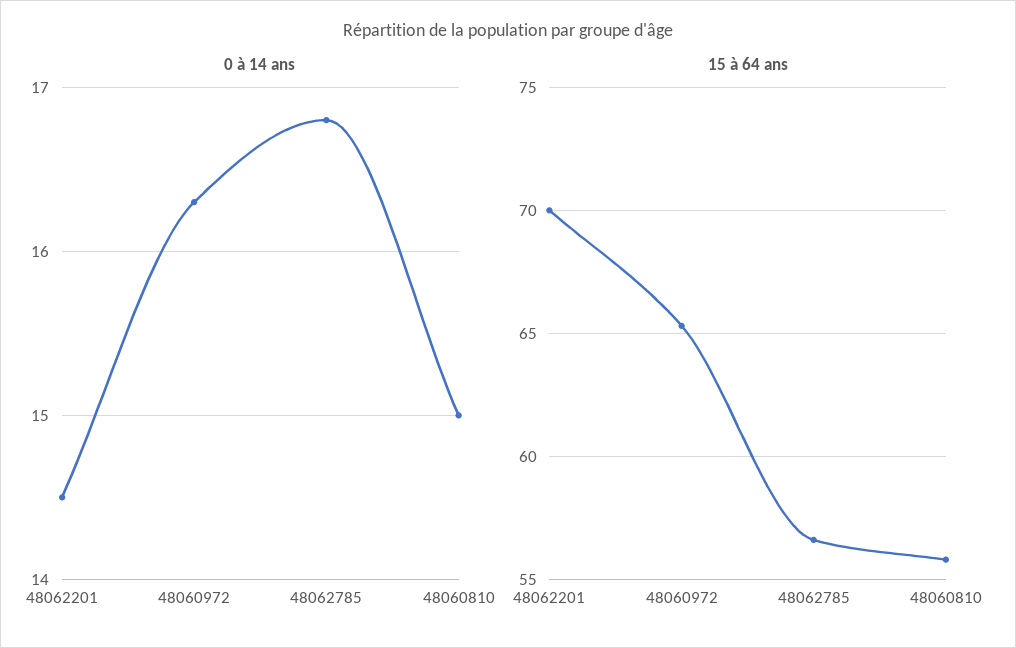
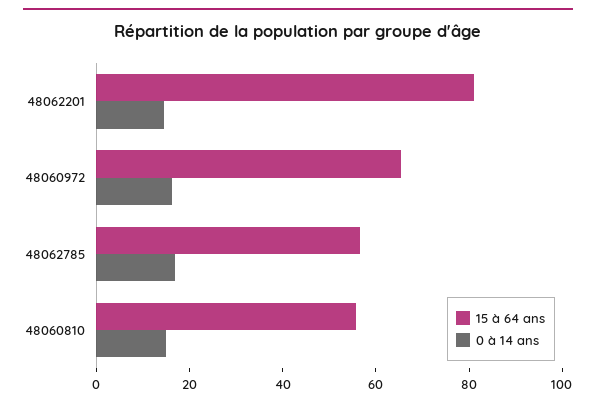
  {
    "0 à 14 ans": {
      "48062201": 14.5,
      "48060972": 16.3,
      "48062785": 16.8,
      "48060810": 15
    },
    "15 à 64 ans": {
-     "48062201": 70,
+     "48062201": 80,
      "48060972": 65.5,
      "48062785": 56.5,
      "48060810": 56
    }
  }

